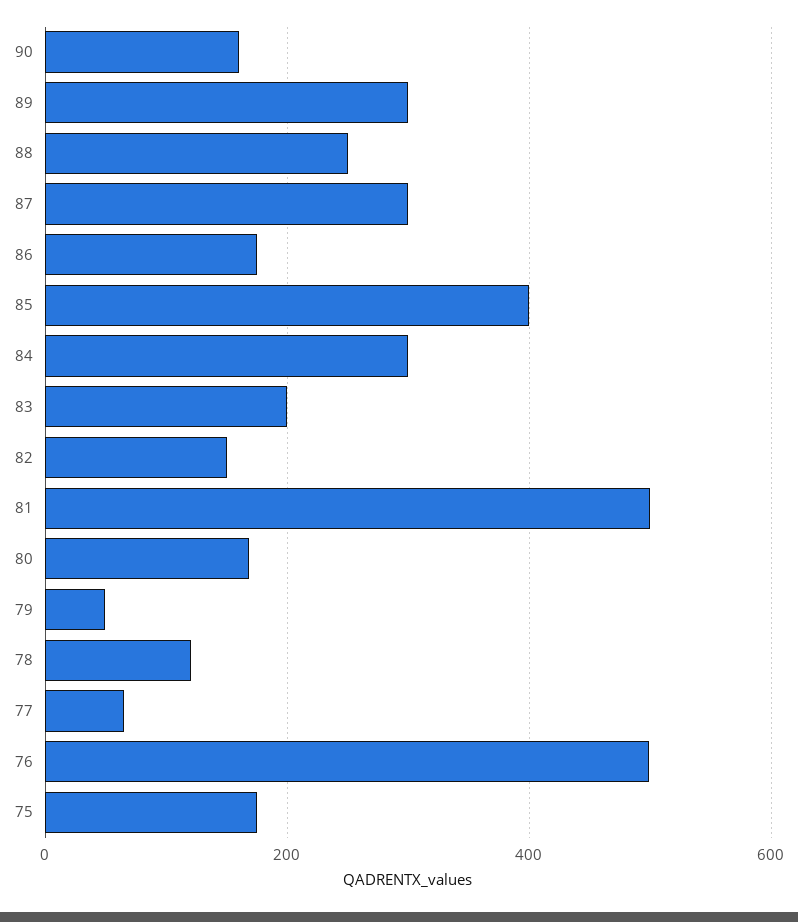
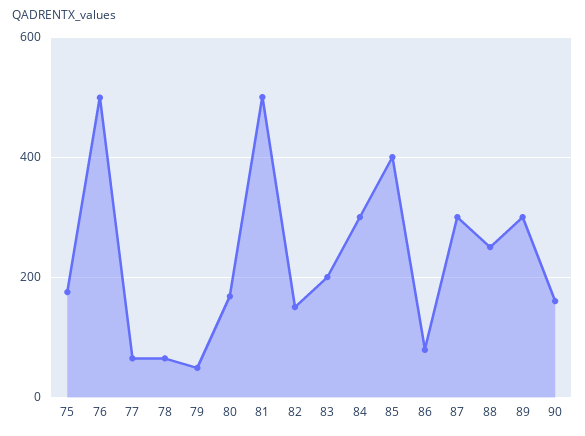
  {
    "90": 160,
    "89": 300,
    "88": 260,
    "87": 300,
-   "86": 180,
+   "86": 80,
    "85": 400,
    "84": 300,
    "83": 200,
    "82": 160,
    "81": 500,
    "80": 160,
    "79": 40,
-   "78": 120,
+   "78": 60,
    "77": 60,
    "76": 500,
    "75": 180
  }

